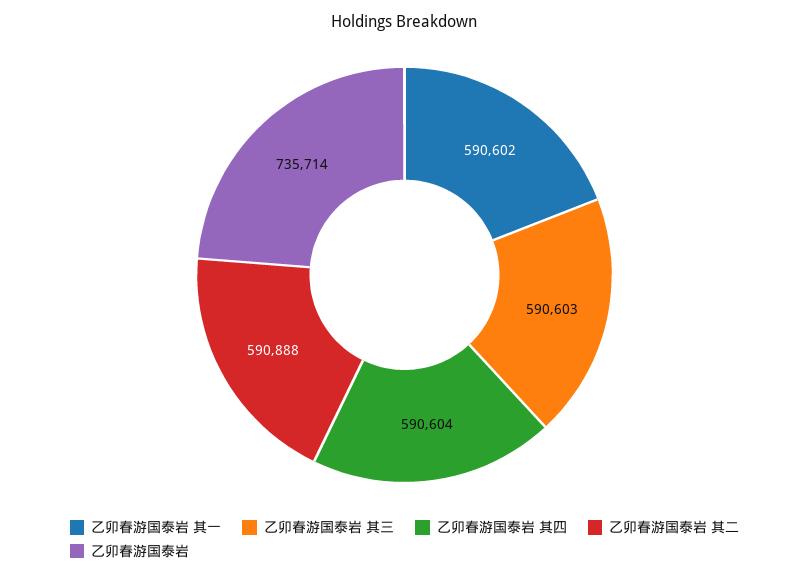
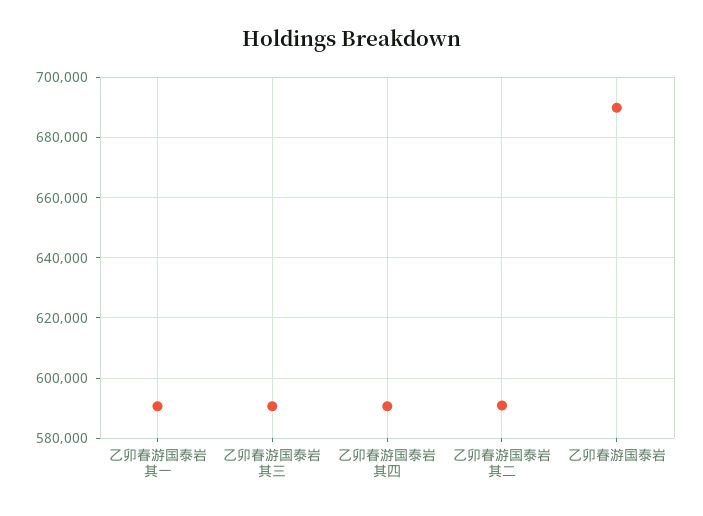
  {
    "乙卯春游国泰岩 其一": 590602,
    "乙卯春游国泰岩 其三": 590603,
    "乙卯春游国泰岩 其四": 590604,
    "乙卯春游国泰岩 其二": 590888,
-   "乙卯春游国泰岩": 735714
+   "乙卯春游国泰岩": 690000
  }

